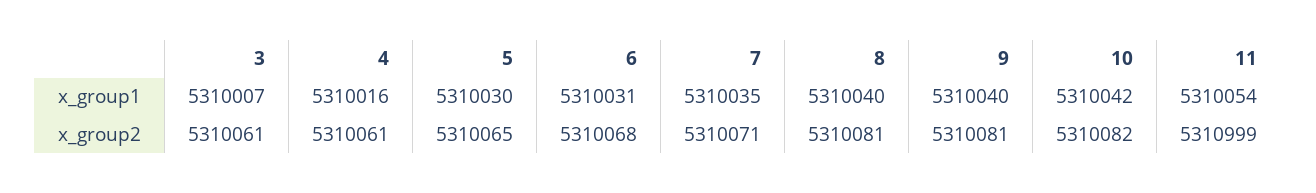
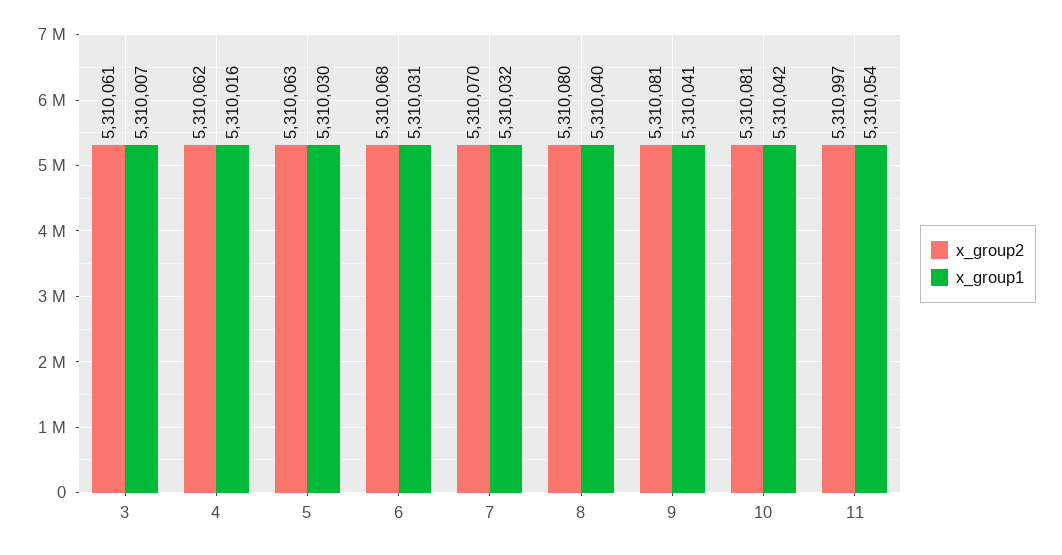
  {
    "x_group1": {
      "3": 5310007,
      "4": 5310016,
      "5": 5310030,
      "6": 5310031,
-     "7": 5310035,
+     "7": 5310032,
      "8": 5310040,
-     "9": 5310040,
+     "9": 5310041,
      "10": 5310042,
      "11": 5310054
    },
    "x_group2": {
      "3": 5310061,
-     "4": 5310061,
+     "4": 5310062,
-     "5": 5310065,
+     "5": 5310063,
      "6": 5310068,
-     "7": 5310071,
+     "7": 5310070,
-     "8": 5310081,
+     "8": 5310080,
      "9": 5310081,
-     "10": 5310082,
+     "10": 5310081,
-     "11": 5310999
+     "11": 5310997
    }
  }

